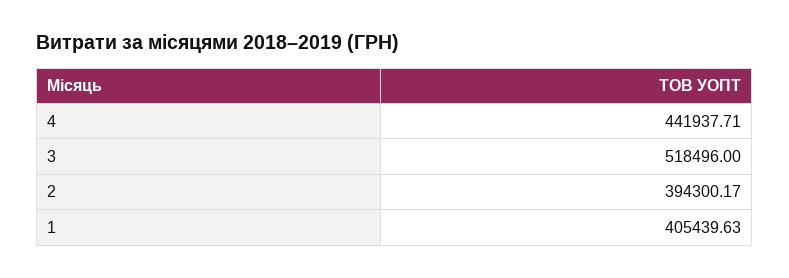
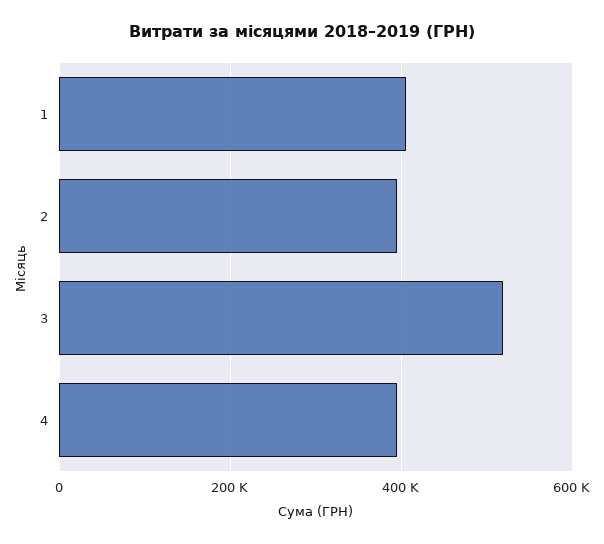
  {
-   "4": 441937.71,
+   "4": 400000,
    "3": 518496,
    "2": 394300.17,
    "1": 405439.63
  }

